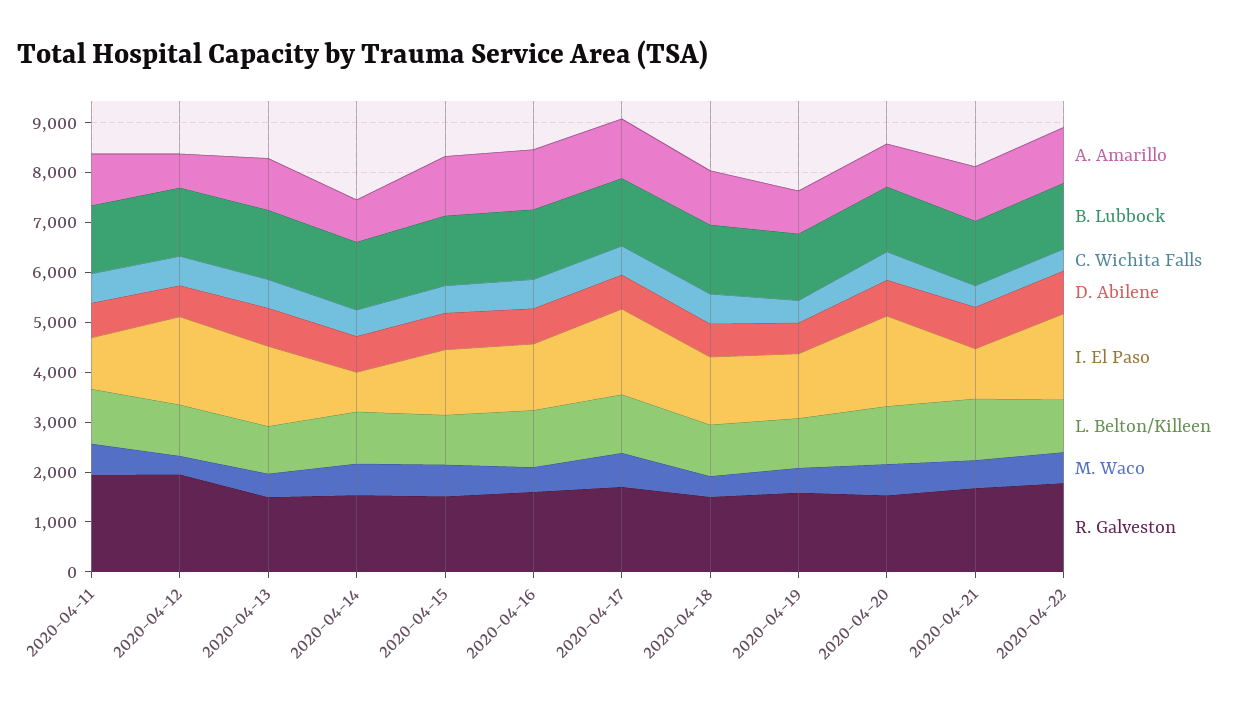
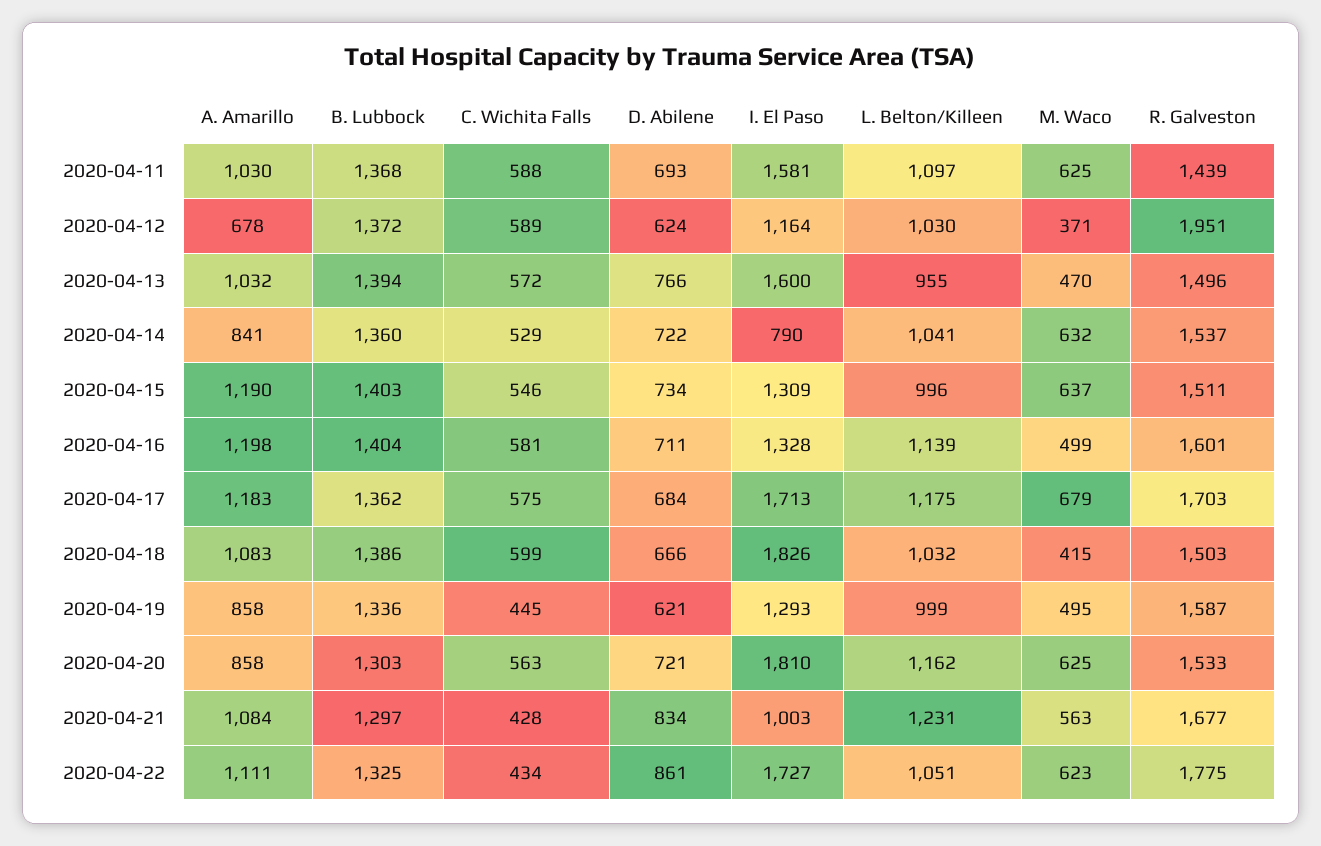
  {
    "A. Amarillo": {
      "2020-04-11": 1030,
      "2020-04-12": 678,
      "2020-04-13": 1032,
      "2020-04-14": 841,
      "2020-04-15": 1190,
      "2020-04-16": 1198,
      "2020-04-17": 1183,
      "2020-04-18": 1083,
      "2020-04-19": 858,
      "2020-04-20": 858,
      "2020-04-21": 1084,
      "2020-04-22": 1111
    },
    "B. Lubbock": {
      "2020-04-11": 1368,
      "2020-04-12": 1372,
      "2020-04-13": 1394,
      "2020-04-14": 1360,
      "2020-04-15": 1403,
      "2020-04-16": 1404,
      "2020-04-17": 1362,
      "2020-04-18": 1386,
      "2020-04-19": 1336,
      "2020-04-20": 1303,
      "2020-04-21": 1297,
      "2020-04-22": 1325
    },
    "C. Wichita Falls": {
      "2020-04-11": 588,
      "2020-04-12": 589,
      "2020-04-13": 572,
      "2020-04-14": 529,
      "2020-04-15": 546,
      "2020-04-16": 581,
      "2020-04-17": 575,
      "2020-04-18": 599,
      "2020-04-19": 445,
      "2020-04-20": 563,
      "2020-04-21": 428,
      "2020-04-22": 434
    },
    "D. Abilene": {
      "2020-04-11": 693,
      "2020-04-12": 624,
      "2020-04-13": 766,
      "2020-04-14": 722,
      "2020-04-15": 734,
      "2020-04-16": 711,
      "2020-04-17": 684,
      "2020-04-18": 666,
      "2020-04-19": 621,
      "2020-04-20": 721,
      "2020-04-21": 834,
      "2020-04-22": 861
    },
    "I. El Paso": {
-     "2020-04-11": 1000,
+     "2020-04-11": 1581,
-     "2020-04-12": 1800,
+     "2020-04-12": 1164,
      "2020-04-13": 1600,
      "2020-04-14": 790,
      "2020-04-15": 1309,
      "2020-04-16": 1328,
      "2020-04-17": 1713,
-     "2020-04-18": 1400,
+     "2020-04-18": 1826,
      "2020-04-19": 1293,
      "2020-04-20": 1810,
      "2020-04-21": 1003,
      "2020-04-22": 1727
    },
    "L. Belton/Killeen": {
      "2020-04-11": 1097,
      "2020-04-12": 1030,
      "2020-04-13": 955,
      "2020-04-14": 1041,
      "2020-04-15": 996,
      "2020-04-16": 1139,
      "2020-04-17": 1175,
      "2020-04-18": 1032,
      "2020-04-19": 999,
      "2020-04-20": 1162,
      "2020-04-21": 1231,
      "2020-04-22": 1051
    },
    "M. Waco": {
      "2020-04-11": 625,
      "2020-04-12": 371,
      "2020-04-13": 470,
      "2020-04-14": 632,
      "2020-04-15": 637,
      "2020-04-16": 499,
      "2020-04-17": 679,
      "2020-04-18": 415,
      "2020-04-19": 495,
      "2020-04-20": 625,
      "2020-04-21": 563,
      "2020-04-22": 623
    },
    "R. Galveston": {
-     "2020-04-11": 2000,
+     "2020-04-11": 1439,
      "2020-04-12": 1951,
      "2020-04-13": 1496,
      "2020-04-14": 1537,
      "2020-04-15": 1511,
      "2020-04-16": 1601,
      "2020-04-17": 1703,
      "2020-04-18": 1503,
      "2020-04-19": 1587,
      "2020-04-20": 1533,
      "2020-04-21": 1677,
      "2020-04-22": 1775
    }
  }

